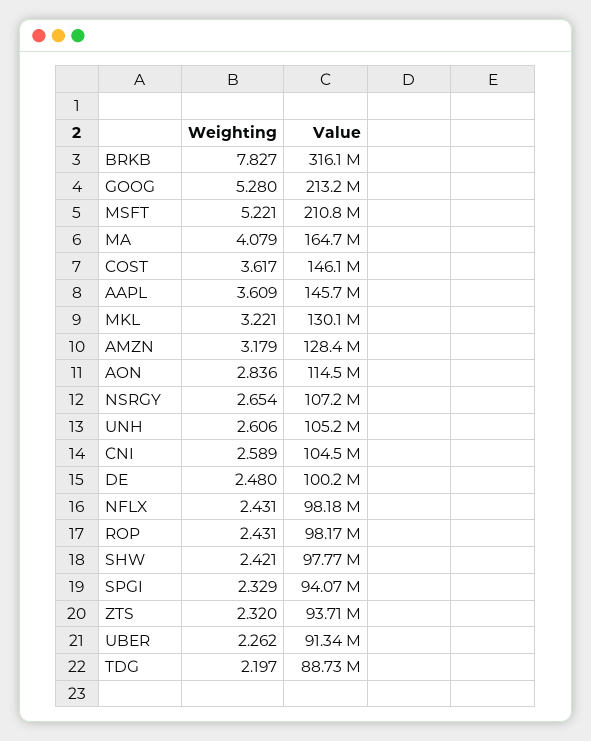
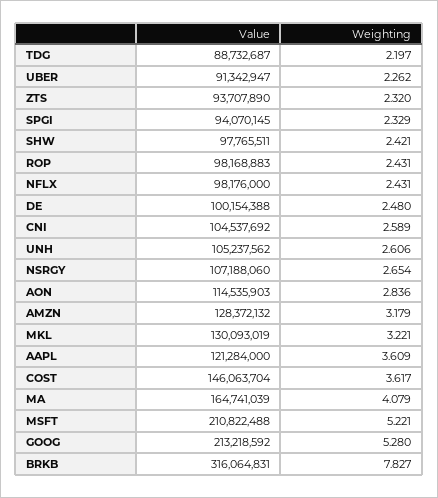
  {
    "Weighting": {
      "BRKB": 7.827,
      "GOOG": 5.28,
      "MSFT": 5.221,
      "MA": 4.079,
      "COST": 3.617,
      "AAPL": 3.609,
      "MKL": 3.221,
      "AMZN": 3.179,
      "AON": 2.836,
      "NSRGY": 2.654,
      "UNH": 2.606,
      "CNI": 2.589,
      "DE": 2.48,
      "NFLX": 2.431,
      "ROP": 2.431,
      "SHW": 2.421,
      "SPGI": 2.329,
      "ZTS": 2.32,
      "UBER": 2.262,
      "TDG": 2.197
    },
    "Value": {
      "BRKB": 316064831,
      "GOOG": 213218592,
      "MSFT": 210822488,
      "MA": 164741039,
      "COST": 146063704,
-     "AAPL": 145700000,
+     "AAPL": 121284000,
      "MKL": 130093019,
      "AMZN": 128372132,
      "AON": 114535903,
      "NSRGY": 107188060,
      "UNH": 105237562,
      "CNI": 104537692,
      "DE": 100154388,
      "NFLX": 98176000,
      "ROP": 98168883,
      "SHW": 97765511,
      "SPGI": 94070145,
      "ZTS": 93707890,
      "UBER": 91342947,
      "TDG": 88732687
    }
  }

